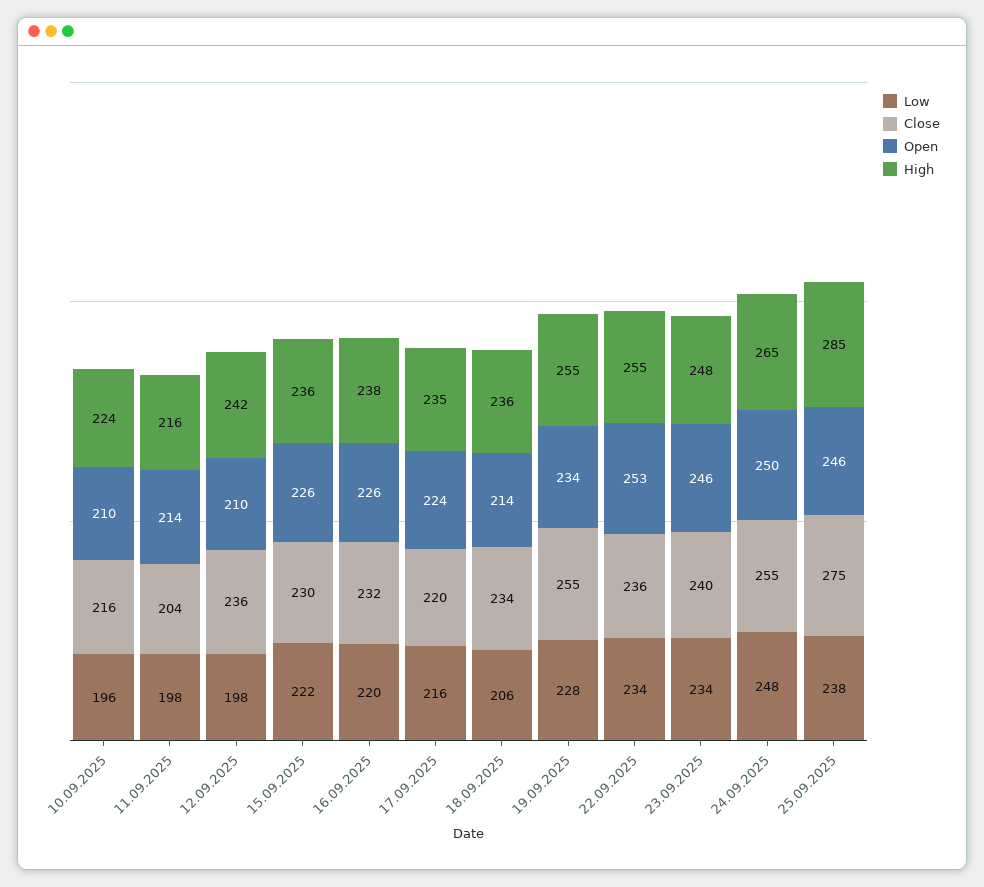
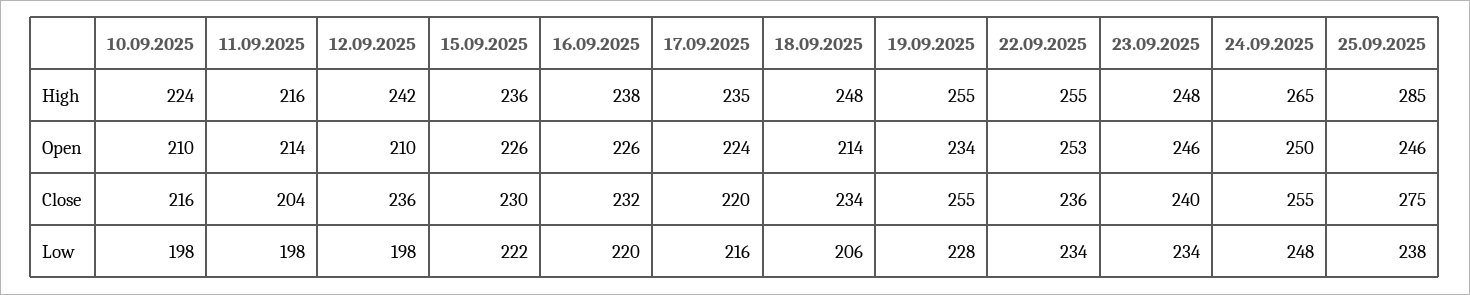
  {
    "Low": {
-     "10.09.2025": 196,
+     "10.09.2025": 198,
      "11.09.2025": 198,
      "12.09.2025": 198,
      "15.09.2025": 222,
      "16.09.2025": 220,
      "17.09.2025": 216,
      "18.09.2025": 206,
      "19.09.2025": 228,
      "22.09.2025": 234,
      "23.09.2025": 234,
      "24.09.2025": 248,
      "25.09.2025": 238
    },
    "Close": {
      "10.09.2025": 216,
      "11.09.2025": 204,
      "12.09.2025": 236,
      "15.09.2025": 230,
      "16.09.2025": 232,
      "17.09.2025": 220,
      "18.09.2025": 234,
      "19.09.2025": 255,
      "22.09.2025": 236,
      "23.09.2025": 240,
      "24.09.2025": 255,
      "25.09.2025": 275
    },
    "Open": {
      "10.09.2025": 210,
      "11.09.2025": 214,
      "12.09.2025": 210,
      "15.09.2025": 226,
      "16.09.2025": 226,
      "17.09.2025": 224,
      "18.09.2025": 214,
      "19.09.2025": 234,
      "22.09.2025": 253,
      "23.09.2025": 246,
      "24.09.2025": 250,
      "25.09.2025": 246
    },
    "High": {
      "10.09.2025": 224,
      "11.09.2025": 216,
      "12.09.2025": 242,
      "15.09.2025": 236,
      "16.09.2025": 238,
      "17.09.2025": 235,
-     "18.09.2025": 236,
+     "18.09.2025": 248,
      "19.09.2025": 255,
      "22.09.2025": 255,
      "23.09.2025": 248,
      "24.09.2025": 265,
      "25.09.2025": 285
    }
  }

